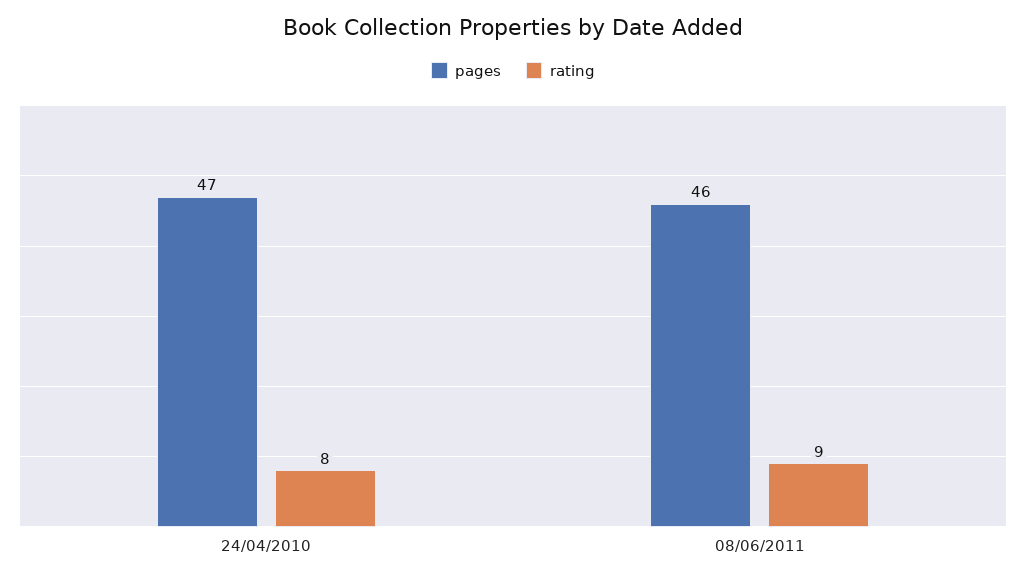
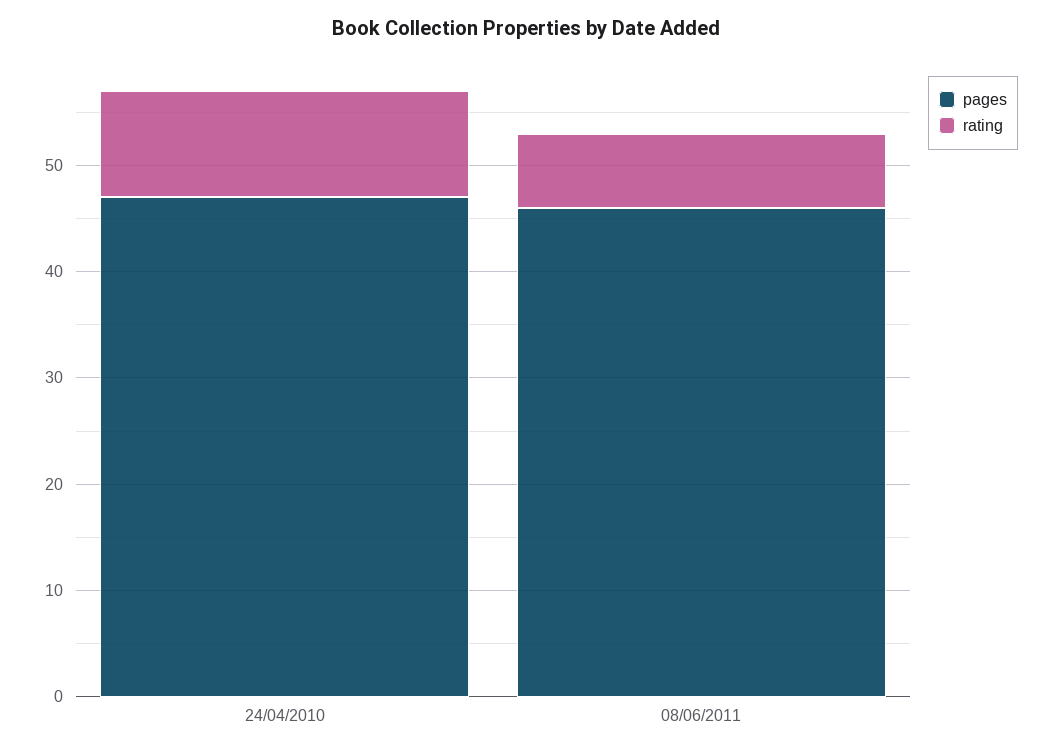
  {
    "pages": {
      "24/04/2010": 47,
      "08/06/2011": 46
    },
    "rating": {
-     "24/04/2010": 8,
+     "24/04/2010": 10,
-     "08/06/2011": 9
+     "08/06/2011": 7
    }
  }

